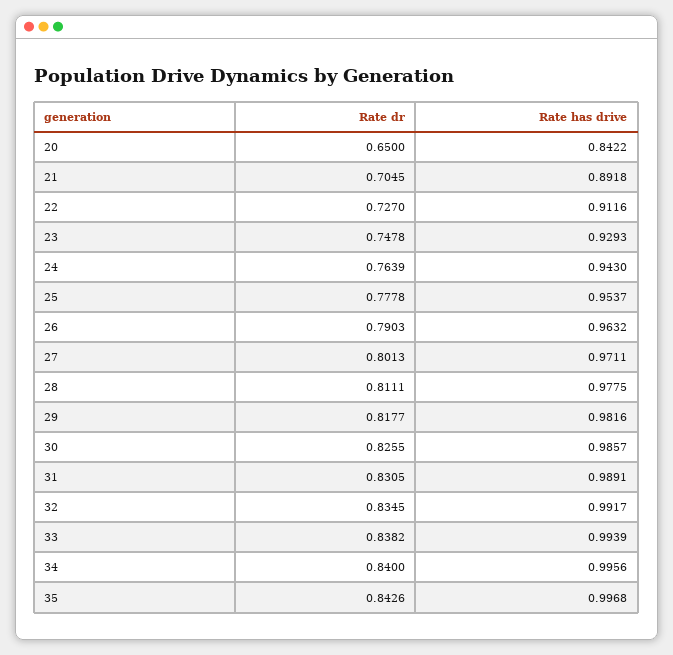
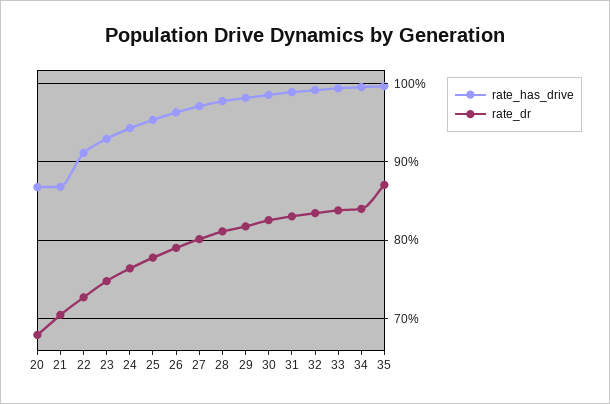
  {
    "Rate dr": {
-     "20": 0.65,
+     "20": 0.68,
      "21": 0.7045,
      "22": 0.727,
      "23": 0.7478,
      "24": 0.7639,
      "25": 0.7778,
      "26": 0.7903,
      "27": 0.8013,
      "28": 0.8111,
      "29": 0.8177,
      "30": 0.8255,
      "31": 0.8305,
      "32": 0.8345,
      "33": 0.8382,
      "34": 0.84,
-     "35": 0.8426
+     "35": 0.87
    },
    "Rate has drive": {
-     "20": 0.8422,
+     "20": 0.87,
-     "21": 0.8918,
+     "21": 0.87,
      "22": 0.9116,
      "23": 0.9293,
      "24": 0.943,
      "25": 0.9537,
      "26": 0.9632,
      "27": 0.9711,
      "28": 0.9775,
      "29": 0.9816,
      "30": 0.9857,
      "31": 0.9891,
      "32": 0.9917,
      "33": 0.9939,
      "34": 0.9956,
      "35": 0.9968
    }
  }

